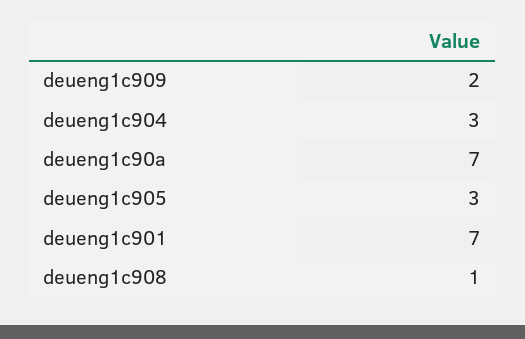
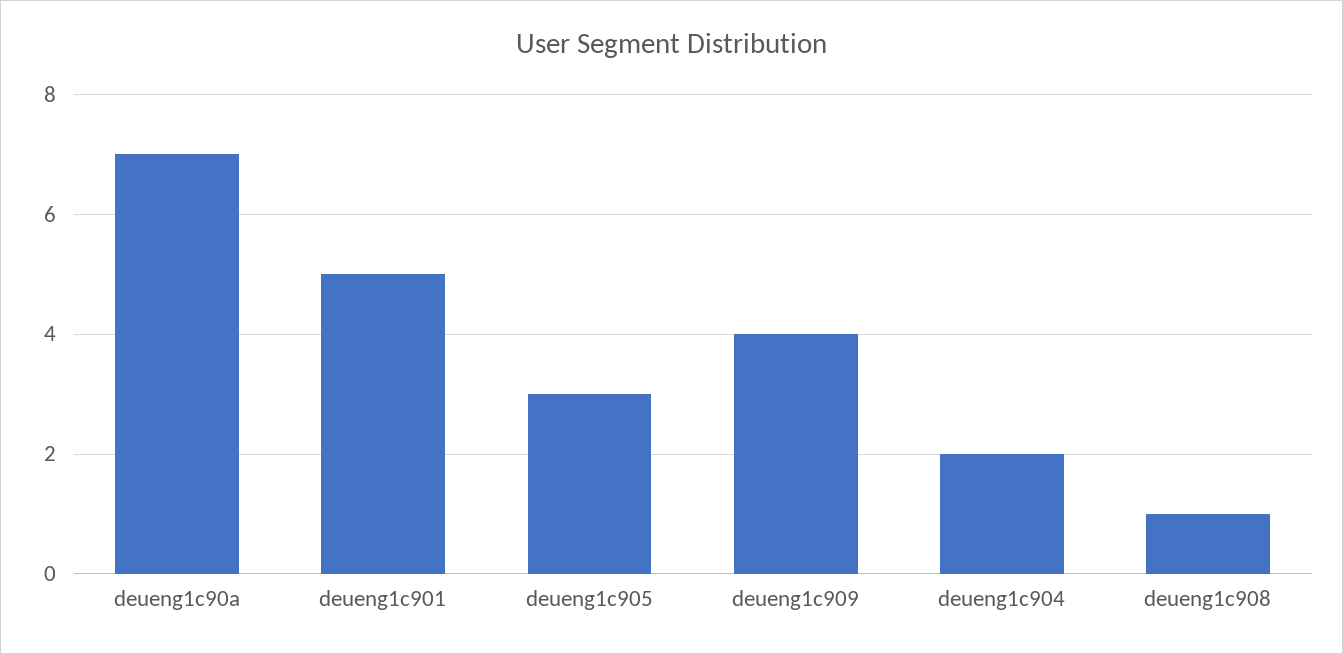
  {
-   "deueng1c909": 2,
+   "deueng1c909": 4,
-   "deueng1c904": 3,
+   "deueng1c904": 2,
    "deueng1c90a": 7,
    "deueng1c905": 3,
-   "deueng1c901": 7,
+   "deueng1c901": 5,
    "deueng1c908": 1
  }

